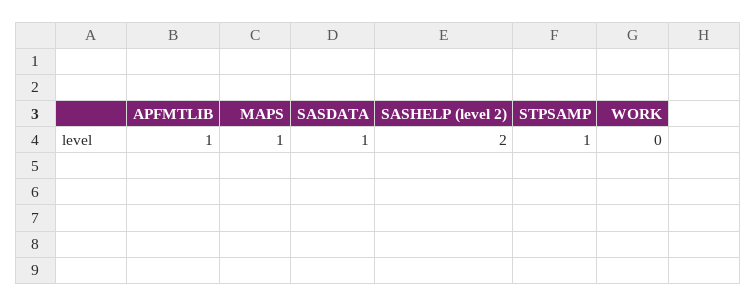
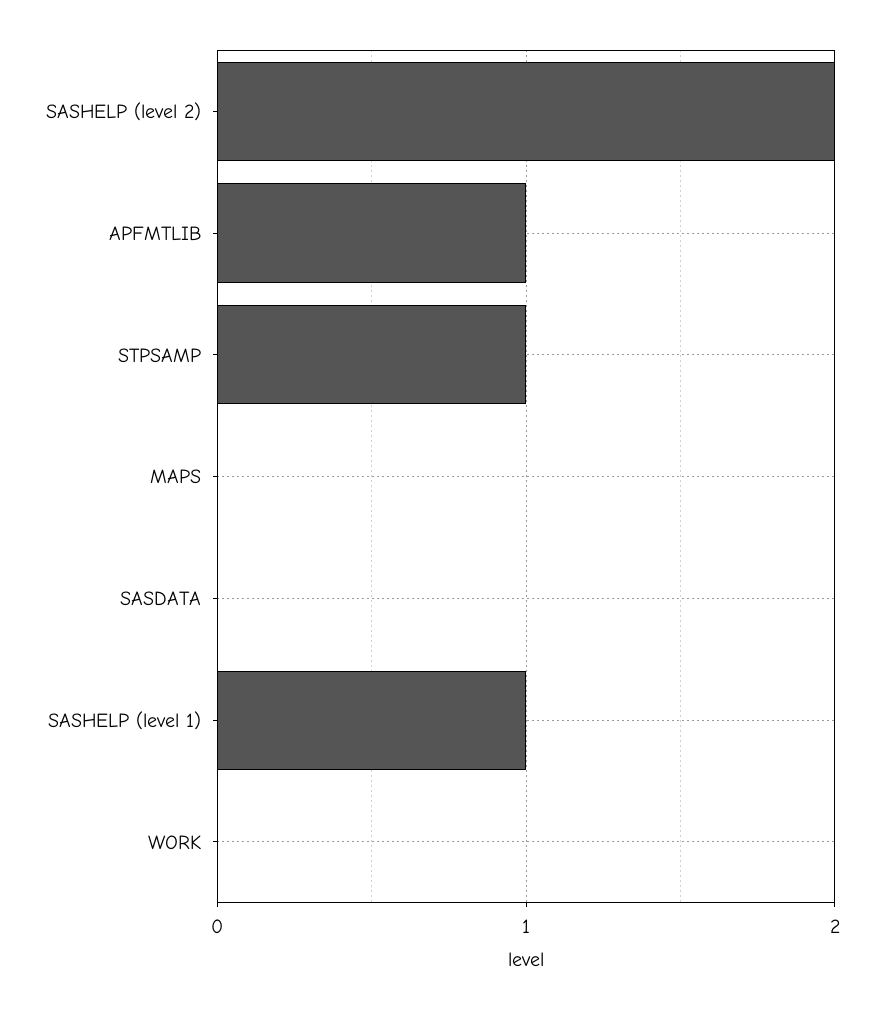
  {
    "APFMTLIB": 1,
-   "MAPS": 1,
+   "MAPS": 0,
-   "SASDATA": 1,
+   "SASDATA": 0,
    "SASHELP (level 2)": 2,
    "STPSAMP": 1,
-   "WORK": 0
+   "WORK": 0,
+   "SASHELP (level 1)": 1
  }

